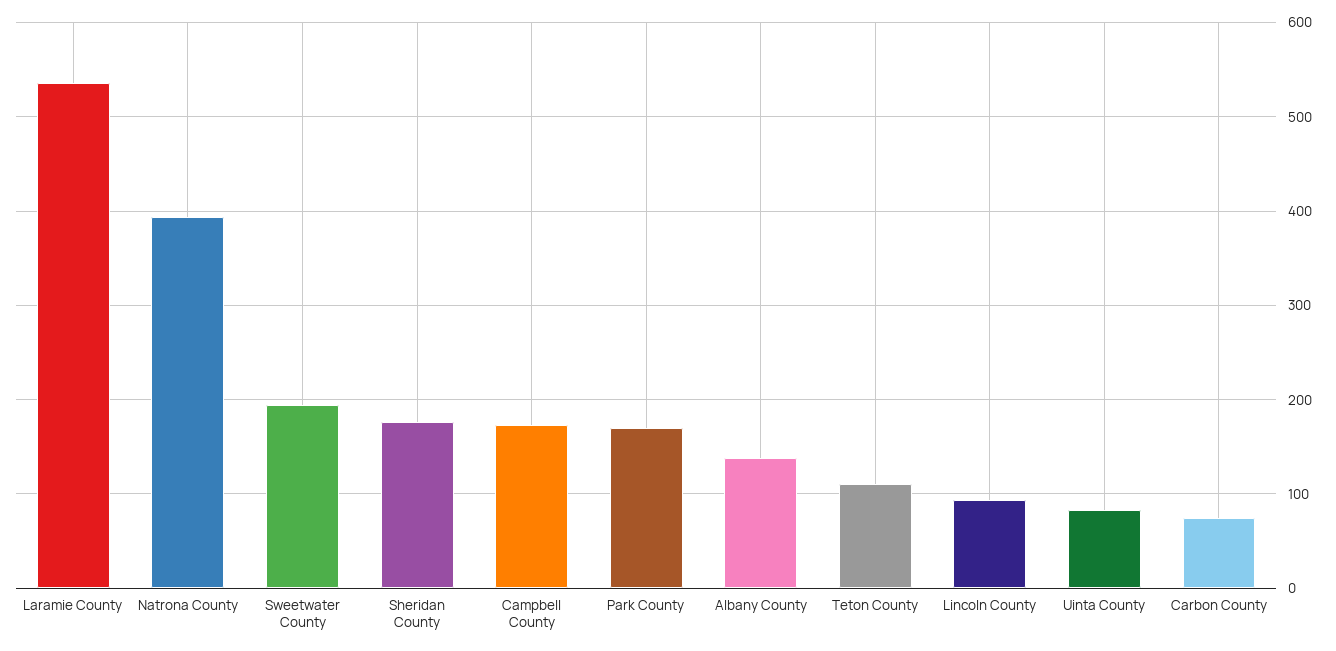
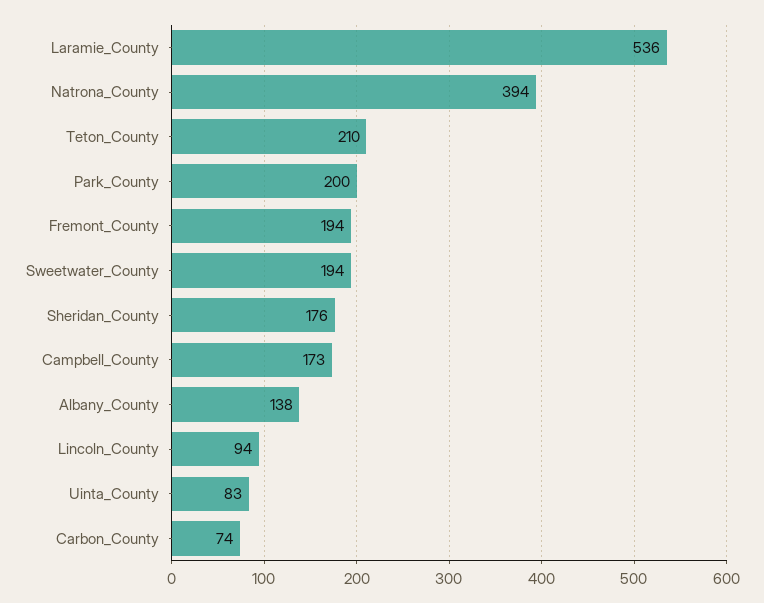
  {
    "Laramie County": 536,
    "Natrona County": 394,
    "Sweetwater County": 194,
    "Sheridan County": 176,
    "Campbell County": 173,
-   "Park County": 170,
+   "Park County": 200,
    "Albany County": 138,
-   "Teton County": 110,
+   "Teton County": 210,
    "Lincoln County": 94,
    "Uinta County": 83,
-   "Carbon County": 74
+   "Carbon County": 74,
+   "Fremont_County": 194
  }

